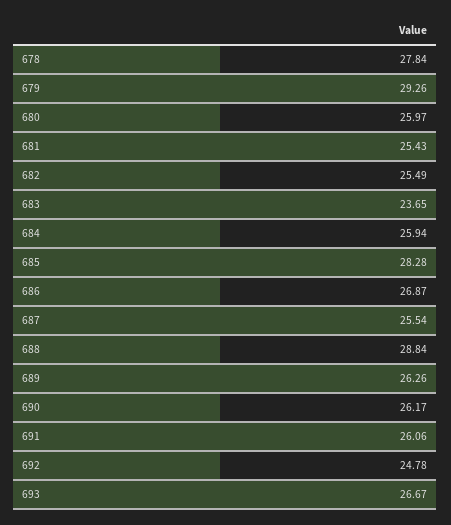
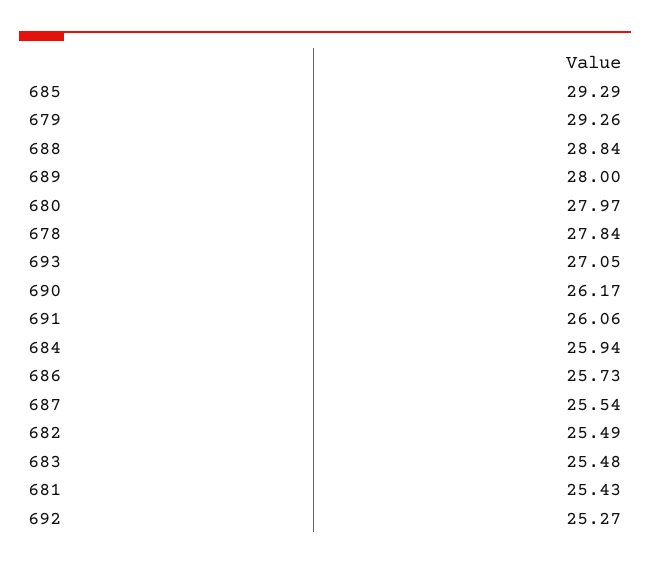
  {
    "678": 27.84,
    "679": 29.26,
-   "680": 25.97,
+   "680": 27.97,
    "681": 25.43,
    "682": 25.49,
-   "683": 23.65,
+   "683": 25.48,
    "684": 25.94,
-   "685": 28.28,
+   "685": 29.29,
-   "686": 26.87,
+   "686": 25.73,
    "687": 25.54,
    "688": 28.84,
-   "689": 26.26,
+   "689": 28,
    "690": 26.17,
    "691": 26.06,
-   "692": 24.78,
+   "692": 25.27,
-   "693": 26.67
+   "693": 27.05
  }

